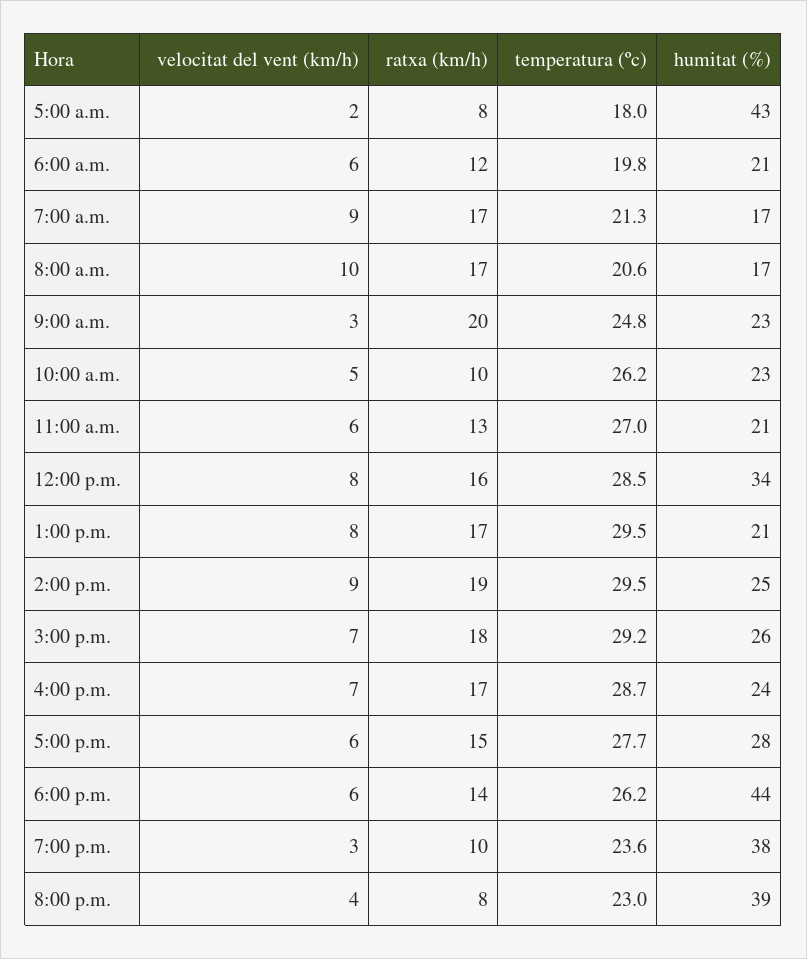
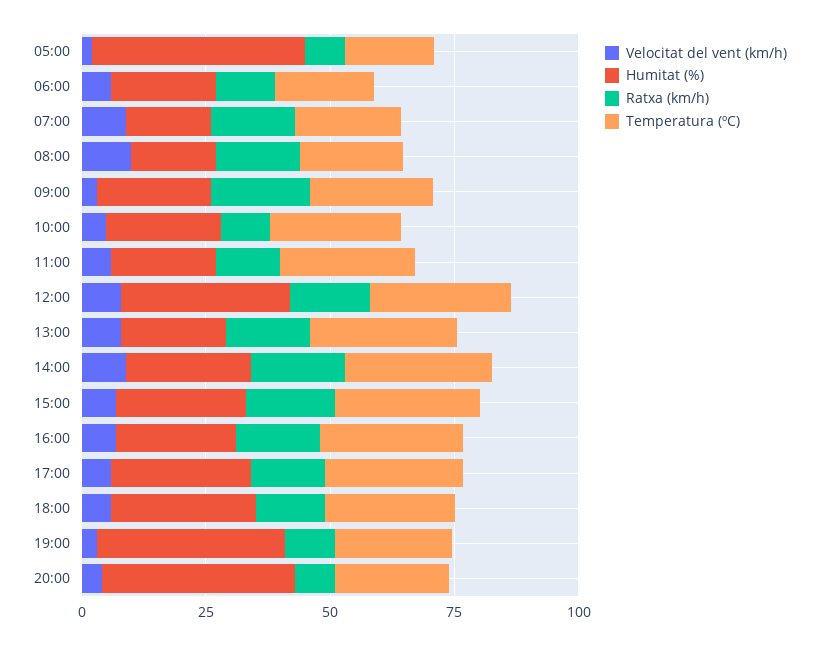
  {
    "velocitat del vent (km/h)": {
      "5:00 a.m.": 2,
      "6:00 a.m.": 6,
      "7:00 a.m.": 9,
      "8:00 a.m.": 10,
      "9:00 a.m.": 3,
      "10:00 a.m.": 5,
      "11:00 a.m.": 6,
      "12:00 p.m.": 8,
      "1:00 p.m.": 8,
      "2:00 p.m.": 9,
      "3:00 p.m.": 7,
      "4:00 p.m.": 7,
      "5:00 p.m.": 6,
      "6:00 p.m.": 6,
      "7:00 p.m.": 3,
      "8:00 p.m.": 4
    },
    "ratxa (km/h)": {
      "5:00 a.m.": 8,
      "6:00 a.m.": 12,
      "7:00 a.m.": 17,
      "8:00 a.m.": 17,
      "9:00 a.m.": 20,
      "10:00 a.m.": 10,
      "11:00 a.m.": 13,
      "12:00 p.m.": 16,
      "1:00 p.m.": 17,
      "2:00 p.m.": 19,
      "3:00 p.m.": 18,
      "4:00 p.m.": 17,
      "5:00 p.m.": 15,
      "6:00 p.m.": 14,
      "7:00 p.m.": 10,
      "8:00 p.m.": 8
    },
    "temperatura (ºc)": {
      "5:00 a.m.": 18,
      "6:00 a.m.": 19.8,
      "7:00 a.m.": 21.3,
      "8:00 a.m.": 20.6,
      "9:00 a.m.": 24.8,
      "10:00 a.m.": 26.2,
      "11:00 a.m.": 27,
      "12:00 p.m.": 28.5,
      "1:00 p.m.": 29.5,
      "2:00 p.m.": 29.5,
      "3:00 p.m.": 29.2,
      "4:00 p.m.": 28.7,
      "5:00 p.m.": 27.7,
      "6:00 p.m.": 26.2,
      "7:00 p.m.": 23.6,
      "8:00 p.m.": 23
    },
    "humitat (%)": {
      "5:00 a.m.": 43,
      "6:00 a.m.": 21,
      "7:00 a.m.": 17,
      "8:00 a.m.": 17,
      "9:00 a.m.": 23,
      "10:00 a.m.": 23,
      "11:00 a.m.": 21,
      "12:00 p.m.": 34,
      "1:00 p.m.": 21,
      "2:00 p.m.": 25,
      "3:00 p.m.": 26,
      "4:00 p.m.": 24,
      "5:00 p.m.": 28,
-     "6:00 p.m.": 44,
+     "6:00 p.m.": 30,
      "7:00 p.m.": 38,
      "8:00 p.m.": 39
    }
  }

